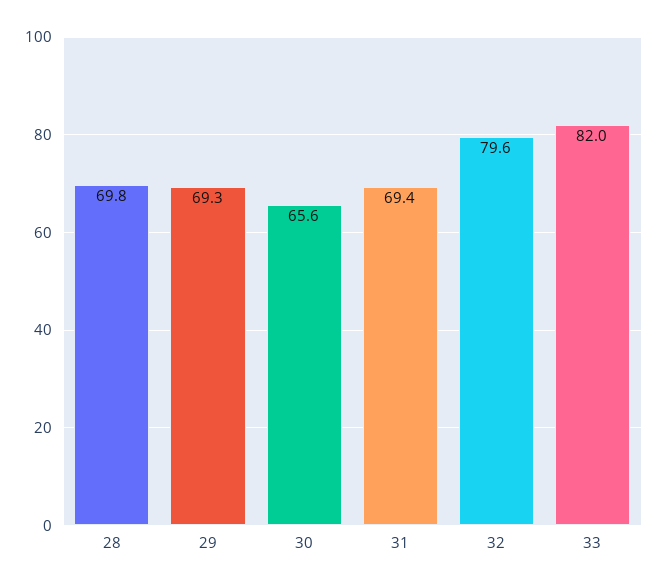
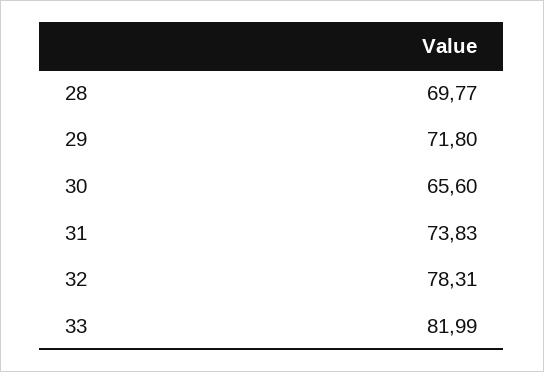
  {
    "28": 69.77,
-   "29": 69.3,
+   "29": 71.8,
    "30": 65.6,
-   "31": 69.4,
+   "31": 73.83,
-   "32": 79.6,
+   "32": 78.31,
    "33": 81.99
  }

